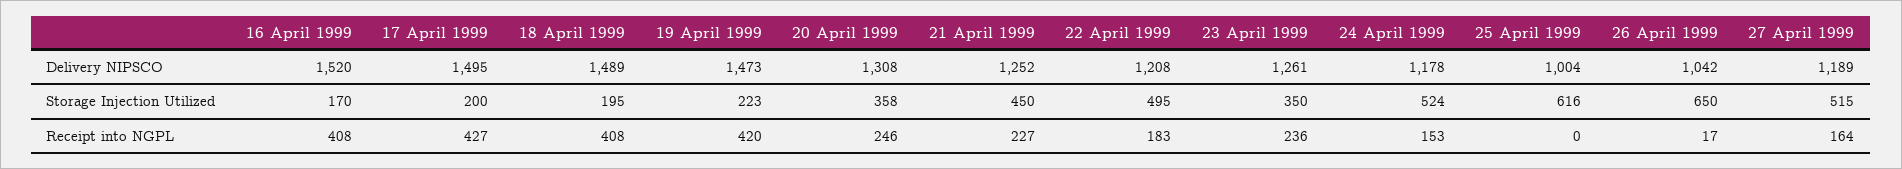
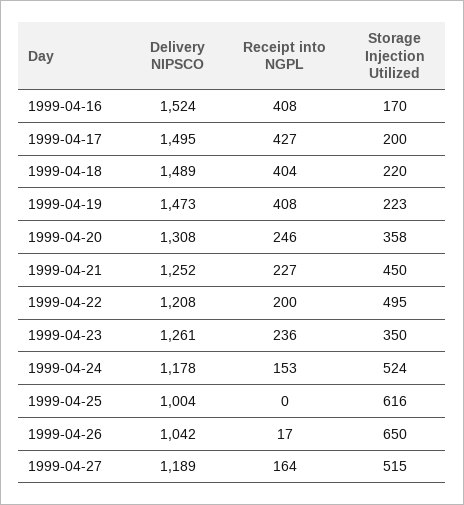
  {
    "16 April 1999": {
-     "Delivery NIPSCO": 1520,
+     "Delivery NIPSCO": 1524,
      "Storage Injection Utilized": 170,
      "Receipt into NGPL": 408
    },
    "17 April 1999": {
      "Delivery NIPSCO": 1495,
      "Storage Injection Utilized": 200,
      "Receipt into NGPL": 427
    },
    "18 April 1999": {
      "Delivery NIPSCO": 1489,
-     "Storage Injection Utilized": 195,
+     "Storage Injection Utilized": 220,
-     "Receipt into NGPL": 408
+     "Receipt into NGPL": 404
    },
    "19 April 1999": {
      "Delivery NIPSCO": 1473,
      "Storage Injection Utilized": 223,
-     "Receipt into NGPL": 420
+     "Receipt into NGPL": 408
    },
    "20 April 1999": {
      "Delivery NIPSCO": 1308,
      "Storage Injection Utilized": 358,
      "Receipt into NGPL": 246
    },
    "21 April 1999": {
      "Delivery NIPSCO": 1252,
      "Storage Injection Utilized": 450,
      "Receipt into NGPL": 227
    },
    "22 April 1999": {
      "Delivery NIPSCO": 1208,
      "Storage Injection Utilized": 495,
-     "Receipt into NGPL": 183
+     "Receipt into NGPL": 200
    },
    "23 April 1999": {
      "Delivery NIPSCO": 1261,
      "Storage Injection Utilized": 350,
      "Receipt into NGPL": 236
    },
    "24 April 1999": {
      "Delivery NIPSCO": 1178,
      "Storage Injection Utilized": 524,
      "Receipt into NGPL": 153
    },
    "25 April 1999": {
      "Delivery NIPSCO": 1004,
      "Storage Injection Utilized": 616,
      "Receipt into NGPL": 0
    },
    "26 April 1999": {
      "Delivery NIPSCO": 1042,
      "Storage Injection Utilized": 650,
      "Receipt into NGPL": 17
    },
    "27 April 1999": {
      "Delivery NIPSCO": 1189,
      "Storage Injection Utilized": 515,
      "Receipt into NGPL": 164
    }
  }

